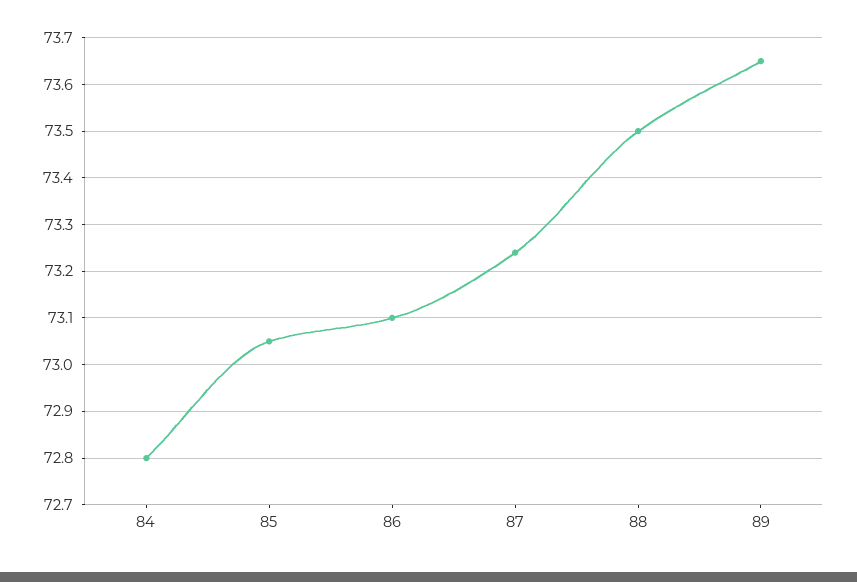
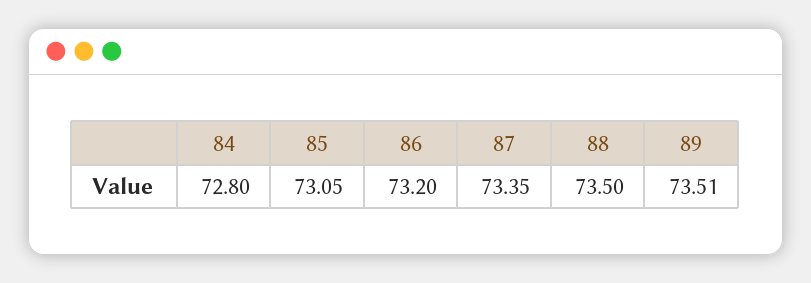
  {
    "84": 72.8,
    "85": 73.05,
-   "86": 73.1,
+   "86": 73.2,
-   "87": 73.25,
+   "87": 73.35,
    "88": 73.5,
-   "89": 73.65
+   "89": 73.51
  }

